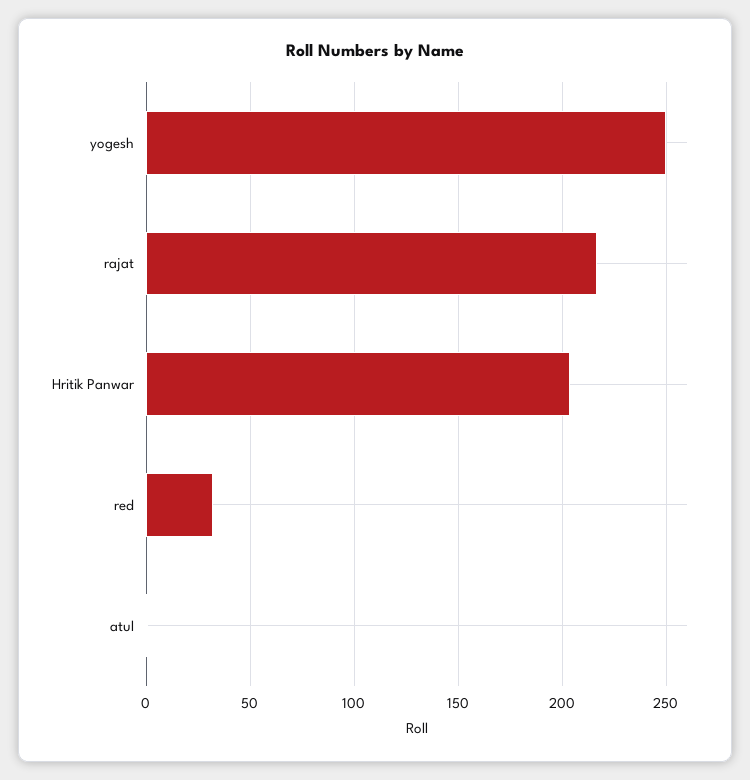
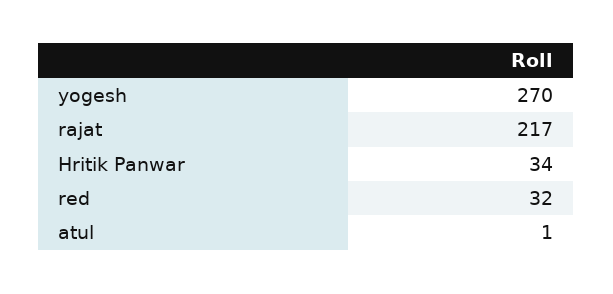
  {
-   "yogesh": 250,
+   "yogesh": 270,
    "rajat": 217,
-   "Hritik Panwar": 205,
+   "Hritik Panwar": 34,
    "red": 32,
    "atul": 1
  }

